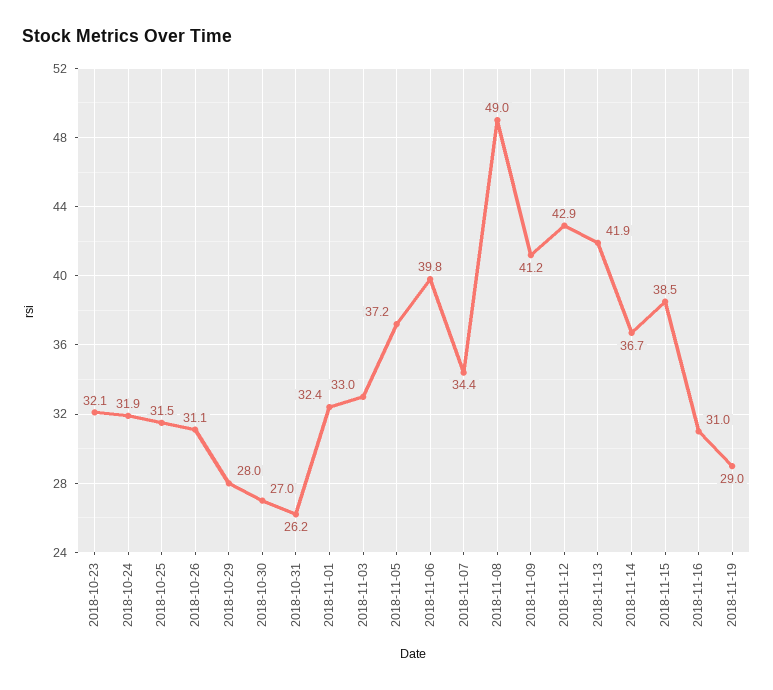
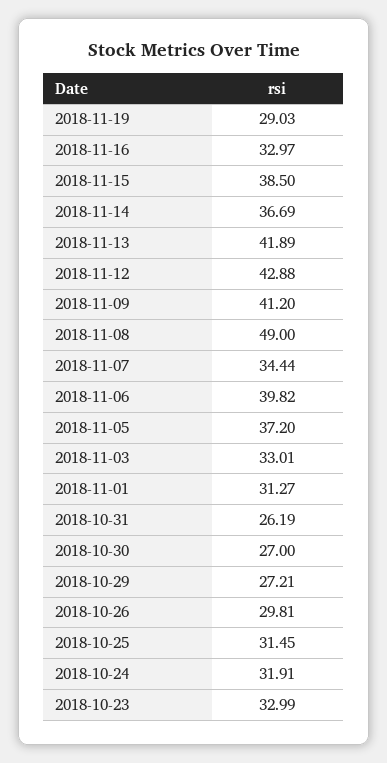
  {
-   "2018-10-23": 32.1,
+   "2018-10-23": 32.99,
    "2018-10-24": 31.91,
    "2018-10-25": 31.45,
-   "2018-10-26": 31.1,
+   "2018-10-26": 29.81,
-   "2018-10-29": 28,
+   "2018-10-29": 27.21,
    "2018-10-30": 27,
    "2018-10-31": 26.19,
-   "2018-11-01": 32.4,
+   "2018-11-01": 31.27,
    "2018-11-03": 33.01,
    "2018-11-05": 37.2,
    "2018-11-06": 39.82,
    "2018-11-07": 34.44,
    "2018-11-08": 49,
    "2018-11-09": 41.2,
    "2018-11-12": 42.88,
    "2018-11-13": 41.89,
    "2018-11-14": 36.69,
    "2018-11-15": 38.5,
-   "2018-11-16": 31,
+   "2018-11-16": 32.97,
    "2018-11-19": 29.03
  }

